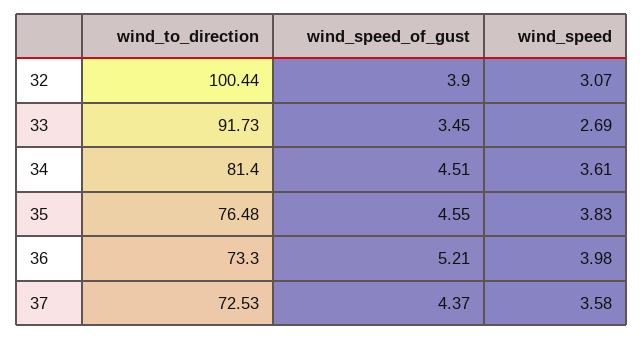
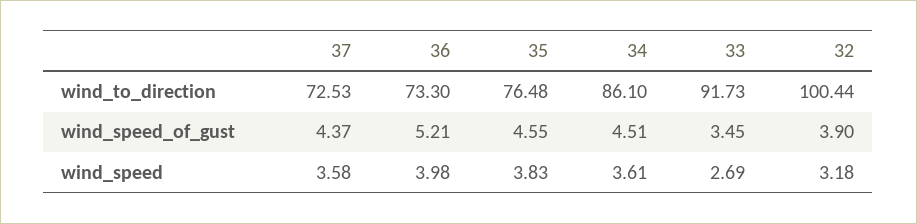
  {
    "wind_to_direction": {
      "32": 100.44,
      "33": 91.73,
-     "34": 81.4,
+     "34": 86.1,
      "35": 76.48,
      "36": 73.3,
      "37": 72.53
    },
    "wind_speed_of_gust": {
      "32": 3.9,
      "33": 3.45,
      "34": 4.51,
      "35": 4.55,
      "36": 5.21,
      "37": 4.37
    },
    "wind_speed": {
-     "32": 3.07,
+     "32": 3.18,
      "33": 2.69,
      "34": 3.61,
      "35": 3.83,
      "36": 3.98,
      "37": 3.58
    }
  }

